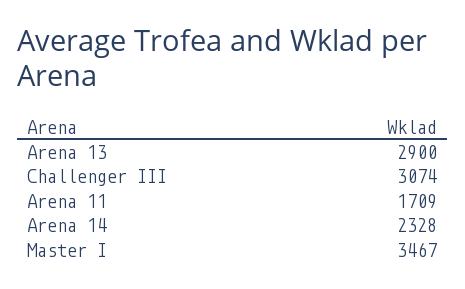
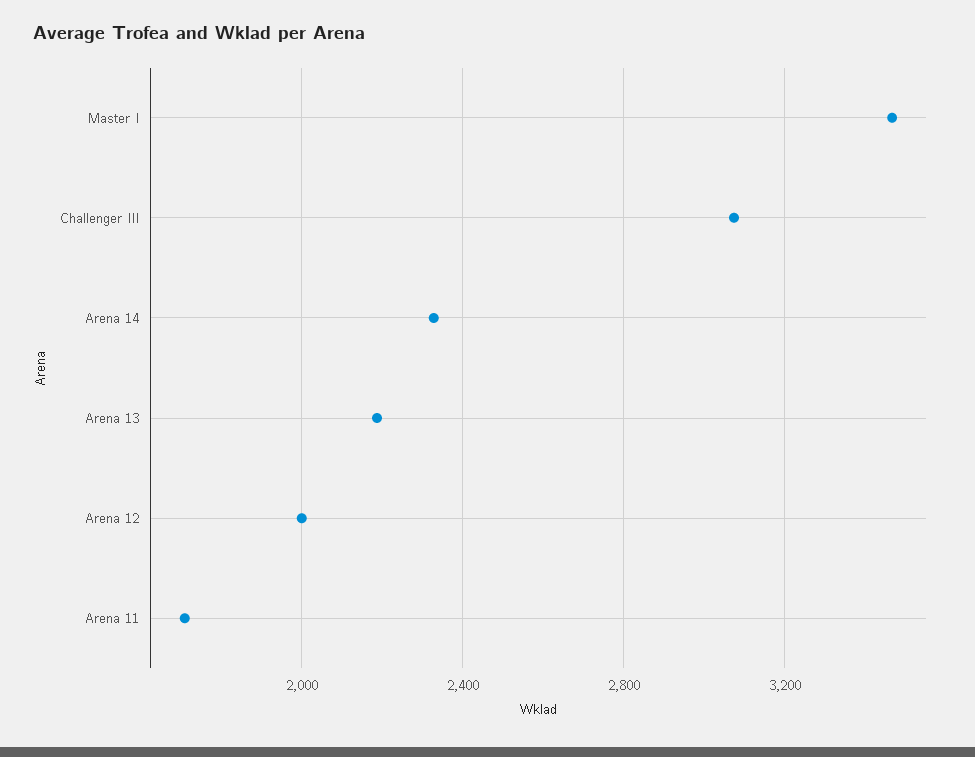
  {
-   "Arena 13": 2900,
+   "Arena 13": 2200,
    "Challenger III": 3074,
    "Arena 11": 1709,
    "Arena 14": 2328,
-   "Master I": 3467
+   "Master I": 3467,
+   "Arena 12": 2000
  }

